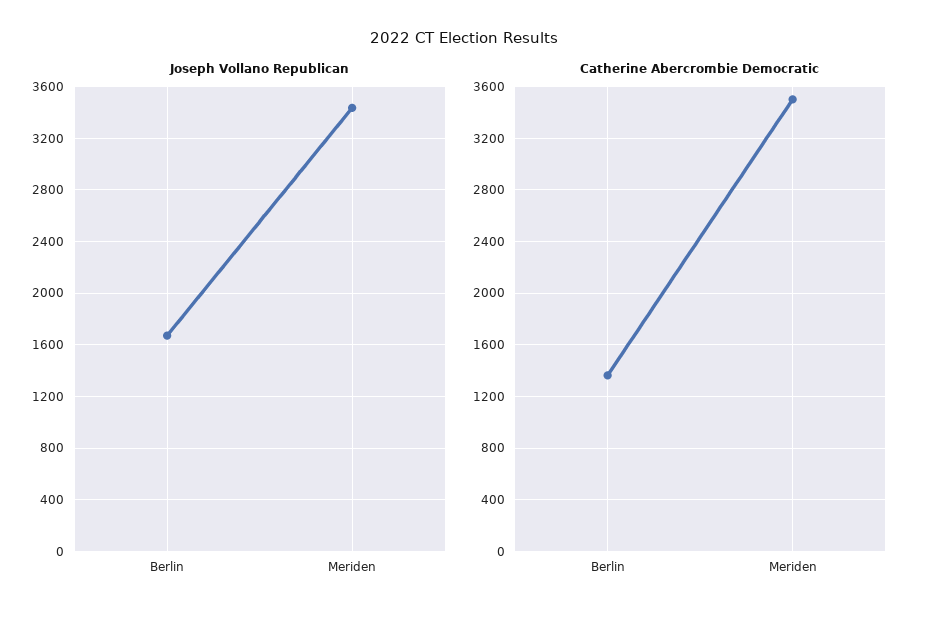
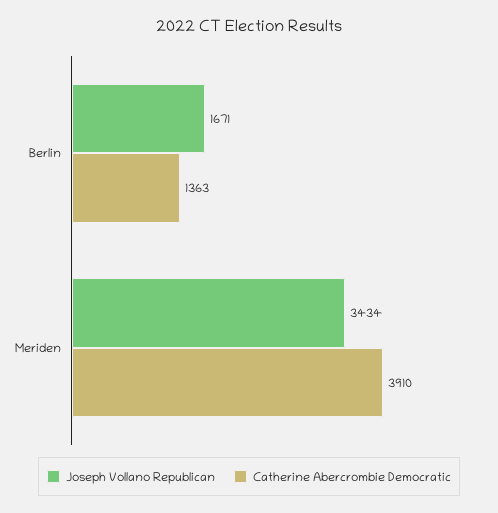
  {
    "Joseph Vollano Republican": {
      "Berlin": 1671,
      "Meriden": 3434
    },
    "Catherine Abercrombie Democratic": {
      "Berlin": 1363,
-     "Meriden": 3500
+     "Meriden": 3910
    }
  }

